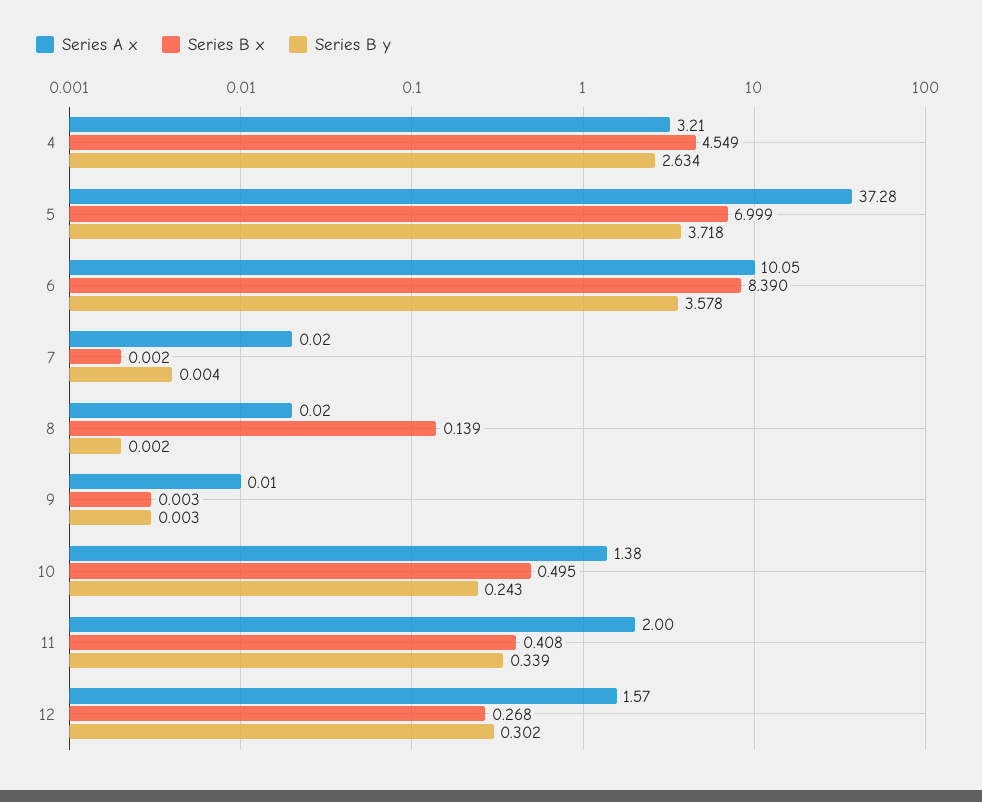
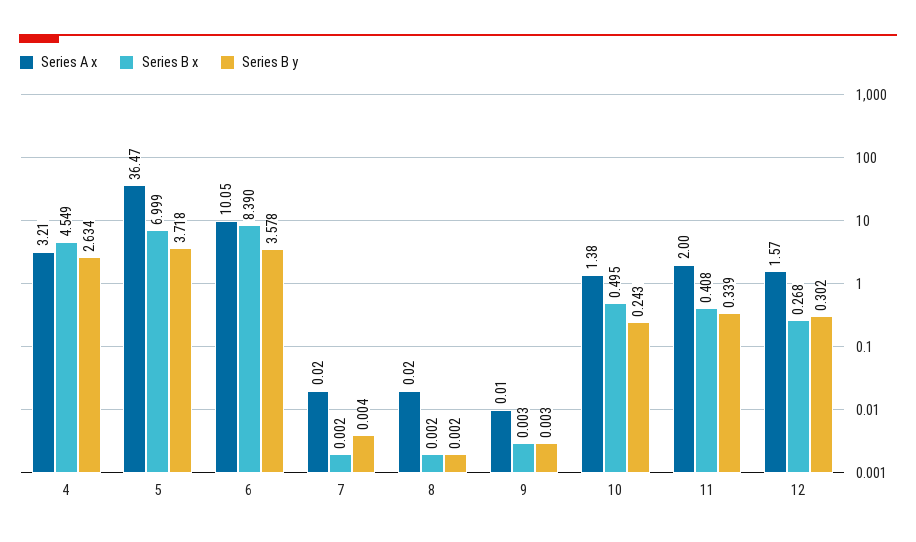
  {
    "Series A x": {
      "4": 3.21,
-     "5": 37.28,
+     "5": 36.47,
      "6": 10.05,
      "7": 0.02,
      "8": 0.02,
      "9": 0.01,
      "10": 1.38,
      "11": 2,
      "12": 1.57
    },
    "Series B x": {
      "4": 4.549,
      "5": 6.999,
      "6": 8.39,
      "7": 0.002,
-     "8": 0.139,
+     "8": 0.002,
      "9": 0.003,
      "10": 0.495,
      "11": 0.408,
      "12": 0.268
    },
    "Series B y": {
      "4": 2.634,
      "5": 3.718,
      "6": 3.578,
      "7": 0.004,
      "8": 0.002,
      "9": 0.003,
      "10": 0.243,
      "11": 0.339,
      "12": 0.302
    }
  }

